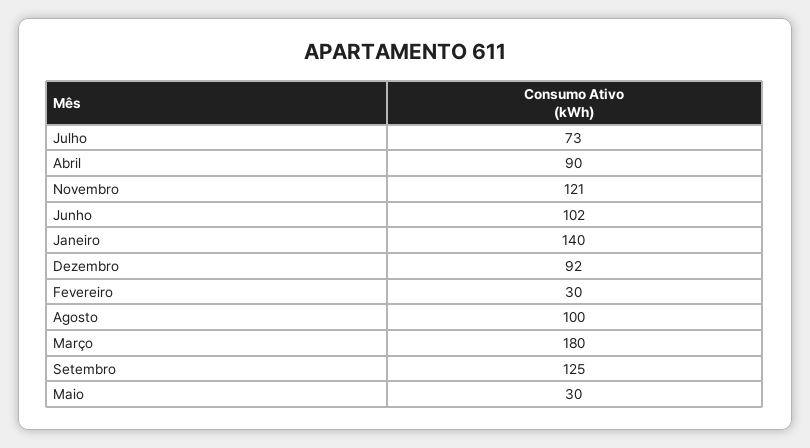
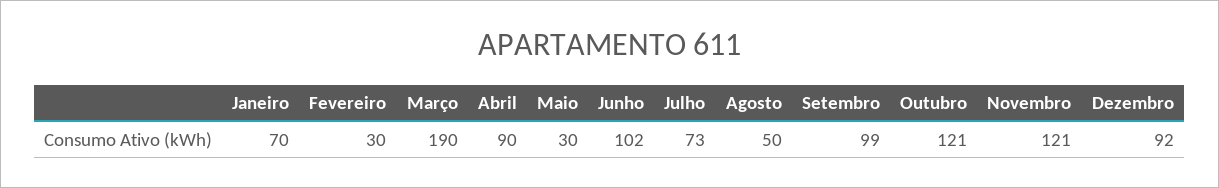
  {
    "Julho": 73,
    "Abril": 90,
    "Novembro": 121,
    "Junho": 102,
-   "Janeiro": 140,
+   "Janeiro": 70,
    "Dezembro": 92,
    "Fevereiro": 30,
-   "Agosto": 100,
+   "Agosto": 50,
-   "Março": 180,
+   "Março": 190,
-   "Setembro": 125,
+   "Setembro": 99,
-   "Maio": 30
+   "Maio": 30,
+   "Outubro": 121
  }

